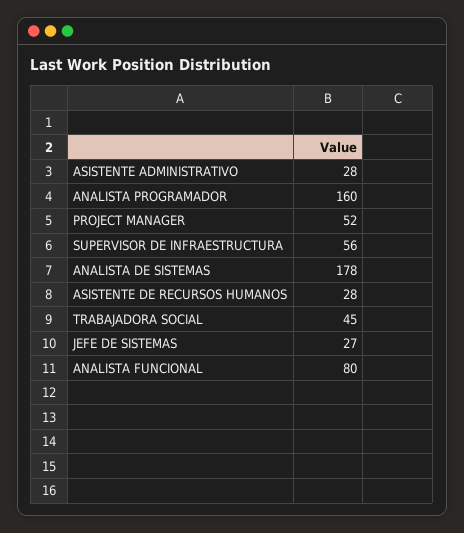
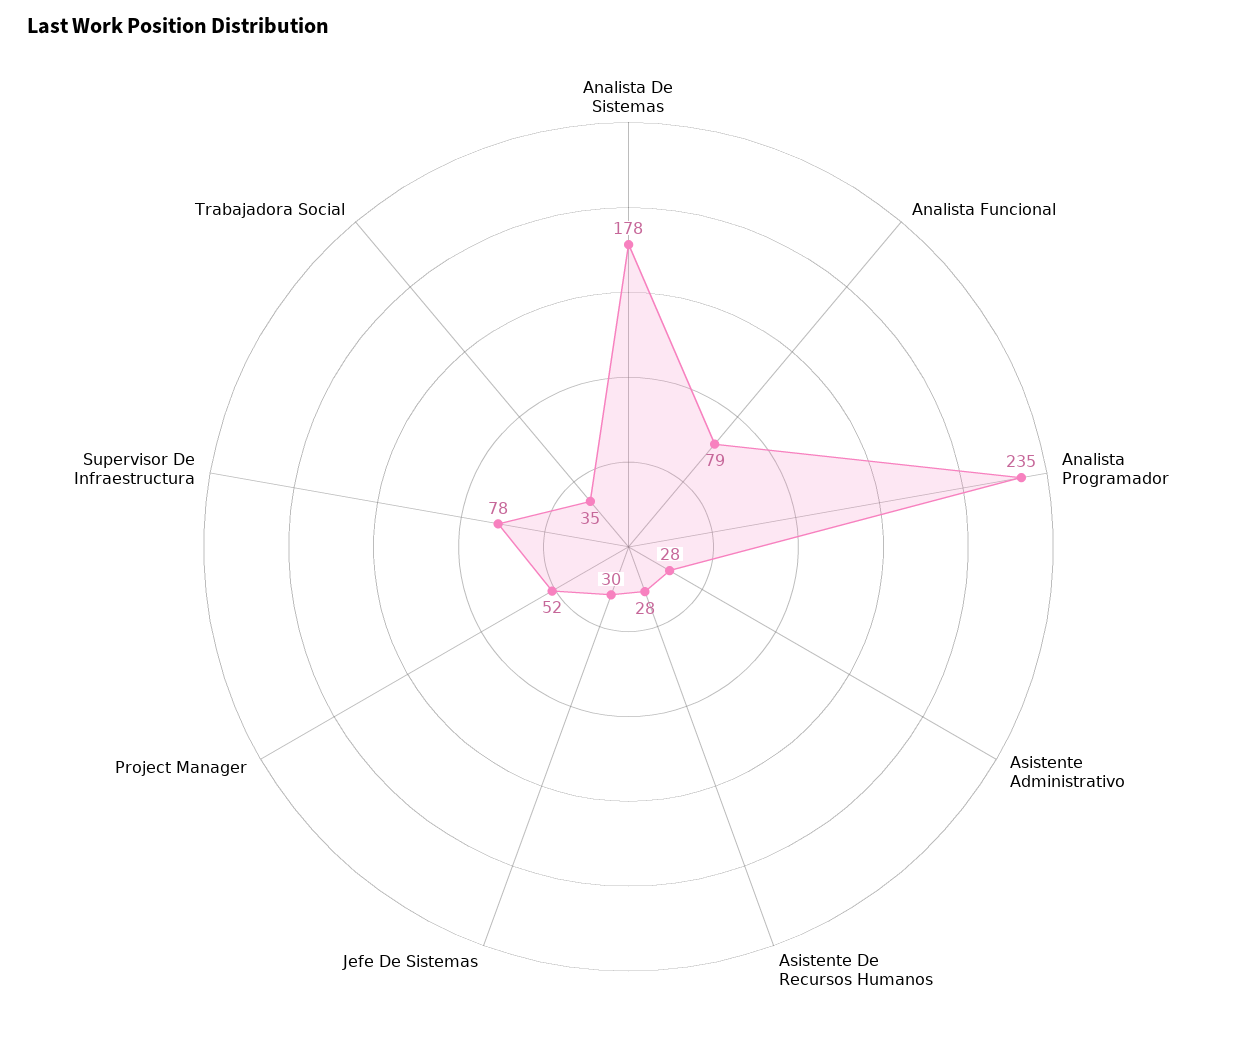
  {
    "ASISTENTE ADMINISTRATIVO": 28,
-   "ANALISTA PROGRAMADOR": 160,
+   "ANALISTA PROGRAMADOR": 235,
    "PROJECT MANAGER": 52,
-   "SUPERVISOR DE INFRAESTRUCTURA": 56,
+   "SUPERVISOR DE INFRAESTRUCTURA": 78,
    "ANALISTA DE SISTEMAS": 178,
    "ASISTENTE DE RECURSOS HUMANOS": 28,
-   "TRABAJADORA SOCIAL": 45,
+   "TRABAJADORA SOCIAL": 35,
-   "JEFE DE SISTEMAS": 27,
+   "JEFE DE SISTEMAS": 30,
-   "ANALISTA FUNCIONAL": 80
+   "ANALISTA FUNCIONAL": 79
  }

